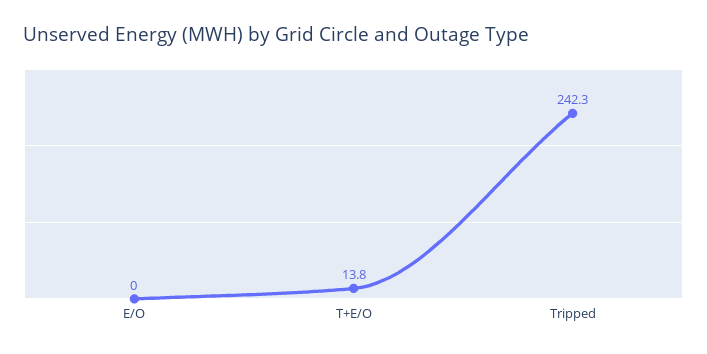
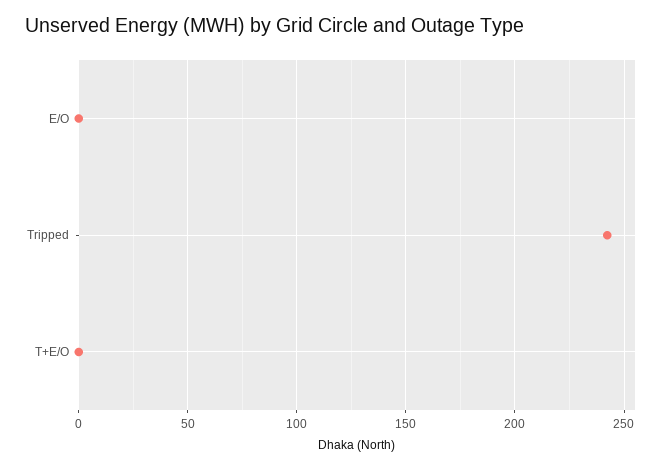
  {
    "E/O": 0,
-   "T+E/O": 13.8,
+   "T+E/O": 0,
    "Tripped": 242.3
  }

